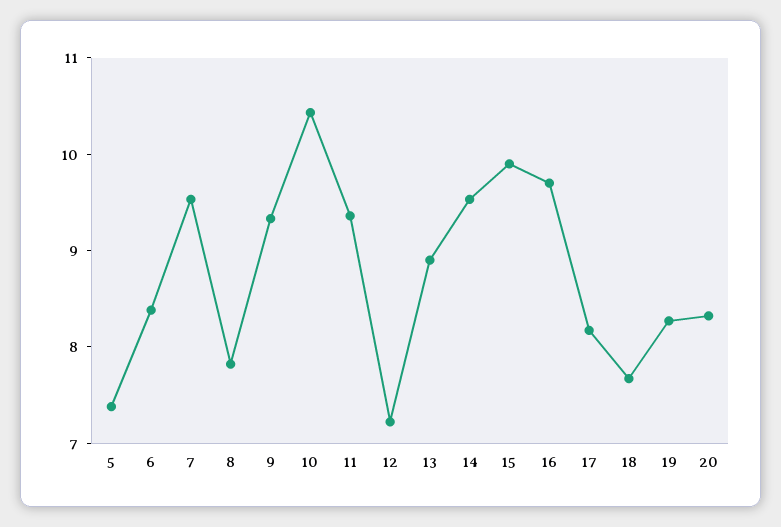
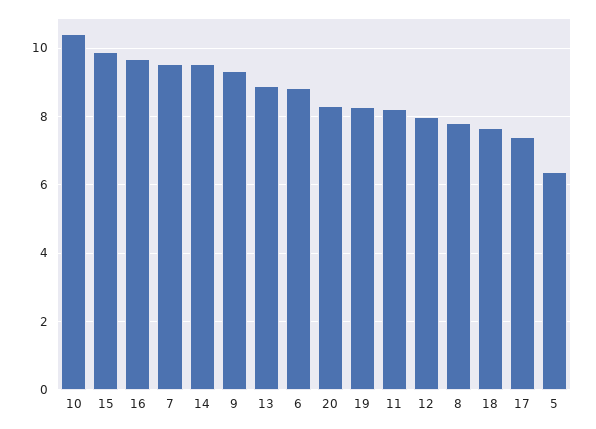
  {
-   "5": 7.4,
+   "5": 6.4,
-   "6": 8.4,
+   "6": 8.8,
    "7": 9.6,
    "8": 7.8,
    "9": 9.4,
    "10": 10.4,
-   "11": 9.4,
+   "11": 8.2,
-   "12": 7.2,
+   "12": 8,
    "13": 9,
    "14": 9.6,
    "15": 10,
    "16": 9.8,
-   "17": 8.2,
+   "17": 7.4,
    "18": 7.6,
    "19": 8.2,
    "20": 8.4
  }

